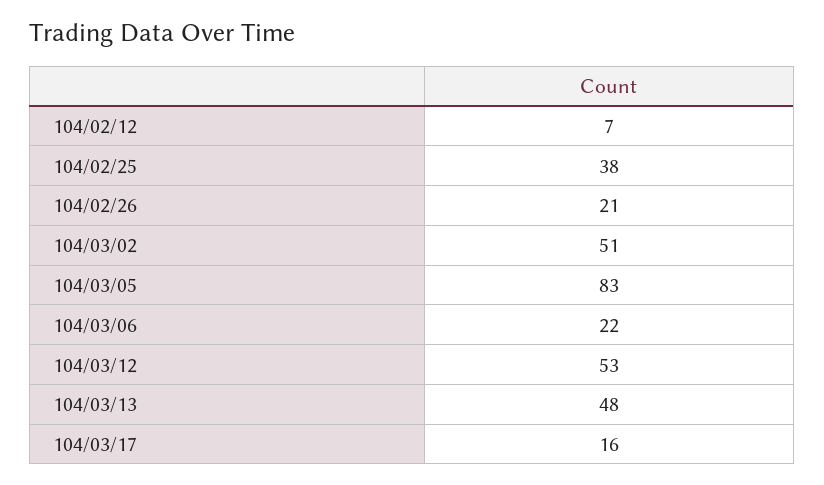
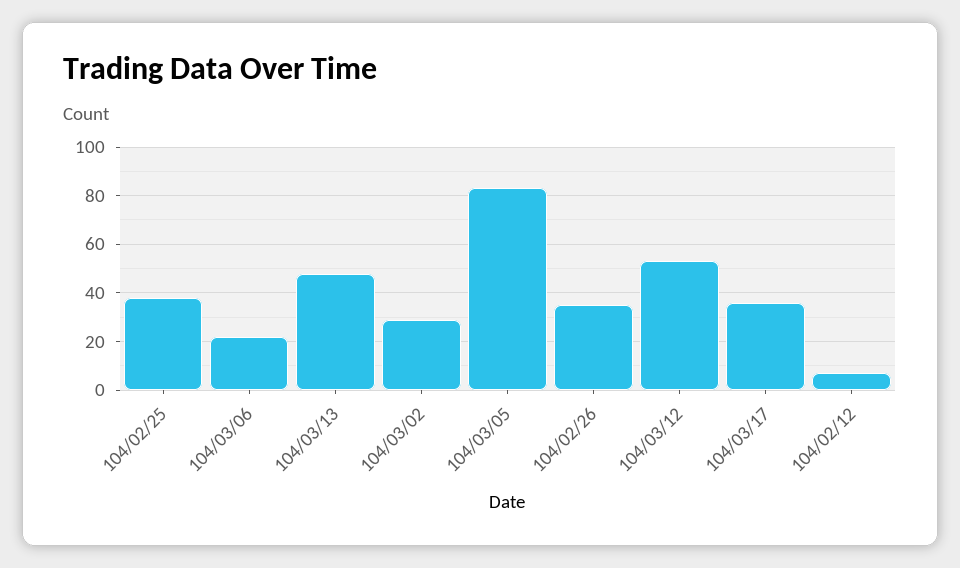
  {
    "104/02/12": 7,
    "104/02/25": 38,
-   "104/02/26": 21,
+   "104/02/26": 35,
-   "104/03/02": 51,
+   "104/03/02": 30,
    "104/03/05": 83,
    "104/03/06": 22,
    "104/03/12": 53,
    "104/03/13": 48,
-   "104/03/17": 16
+   "104/03/17": 35
  }

